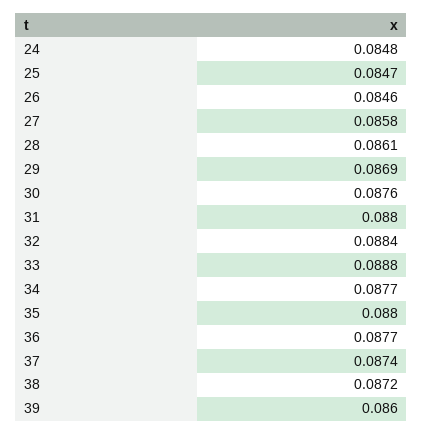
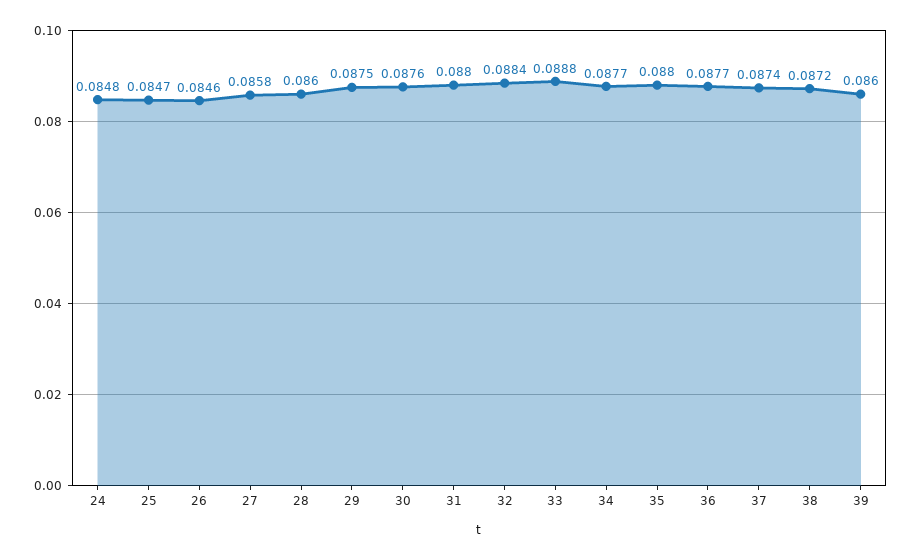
  {
    "24": 0.0848,
    "25": 0.0847,
    "26": 0.0846,
    "27": 0.0858,
-   "28": 0.0861,
+   "28": 0.086,
-   "29": 0.0869,
+   "29": 0.0875,
    "30": 0.0876,
    "31": 0.088,
    "32": 0.0884,
    "33": 0.0888,
    "34": 0.0877,
    "35": 0.088,
    "36": 0.0877,
    "37": 0.0874,
    "38": 0.0872,
    "39": 0.086
  }

